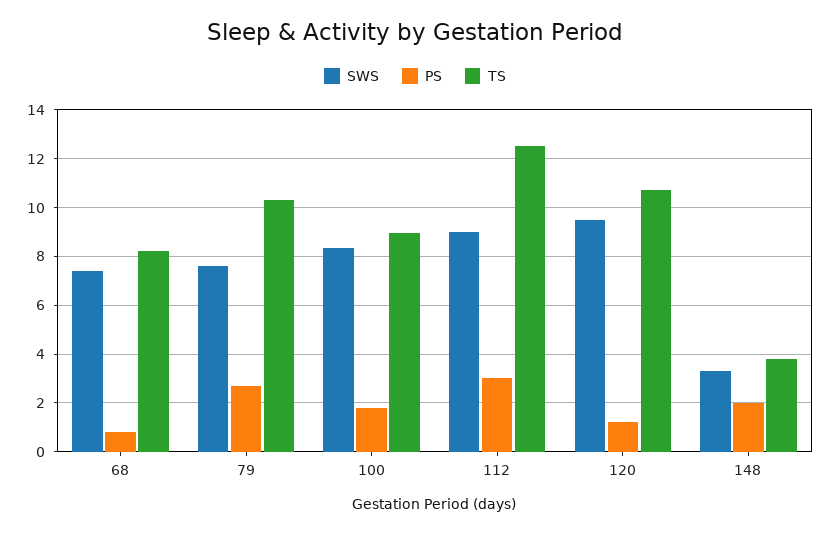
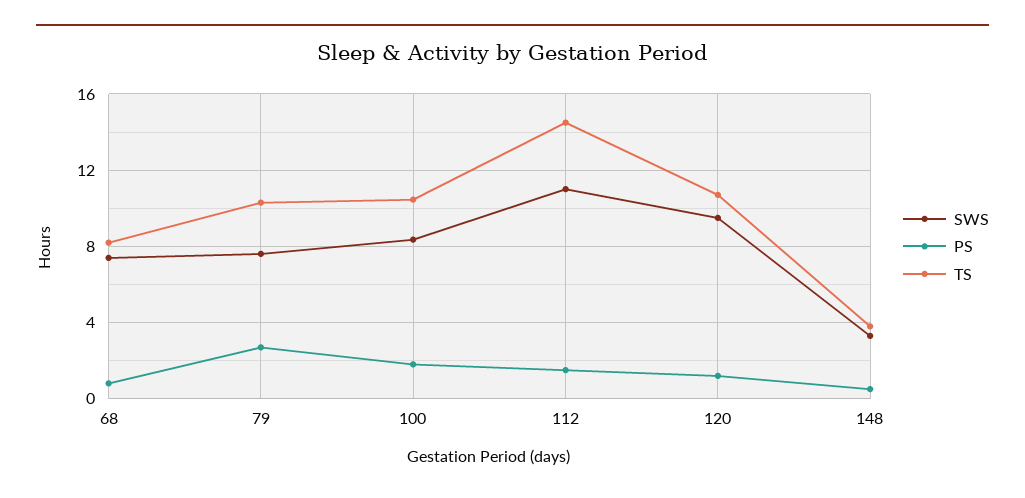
  {
    "SWS": {
      "68": 7.5,
      "79": 7.5,
      "100": 8.25,
-     "112": 9,
+     "112": 11,
      "120": 9.5,
      "148": 3.25
    },
    "PS": {
      "68": 0.75,
      "79": 2.75,
      "100": 1.75,
-     "112": 3,
+     "112": 1.5,
      "120": 1.25,
-     "148": 2
+     "148": 0.5
    },
    "TS": {
      "68": 8.25,
      "79": 10.25,
-     "100": 9,
+     "100": 10.5,
-     "112": 12.5,
+     "112": 14.5,
      "120": 10.75,
      "148": 3.75
    }
  }

